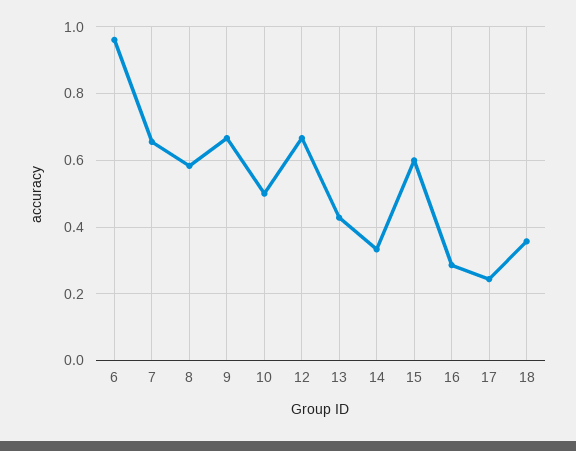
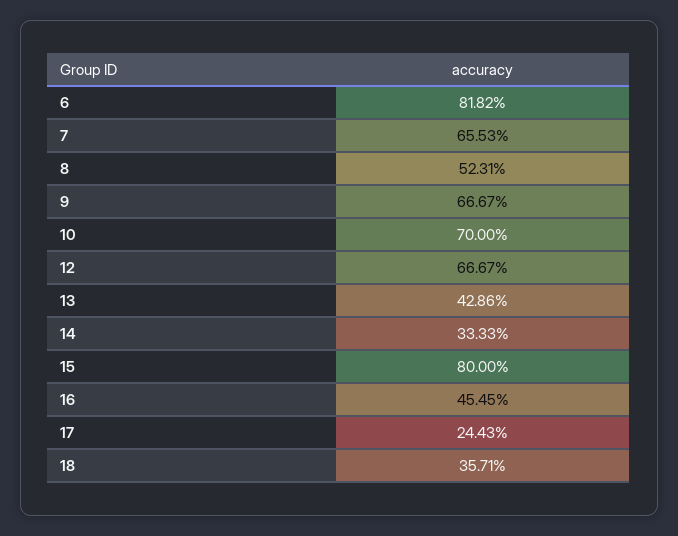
  {
-   "6": 0.96,
+   "6": 0.8182,
    "7": 0.6553,
-   "8": 0.58,
+   "8": 0.5231,
    "9": 0.6667,
-   "10": 0.5,
+   "10": 0.7,
    "12": 0.6667,
    "13": 0.4286,
    "14": 0.3333,
-   "15": 0.6,
+   "15": 0.8,
-   "16": 0.28,
+   "16": 0.4545,
    "17": 0.2443,
    "18": 0.3571
  }

